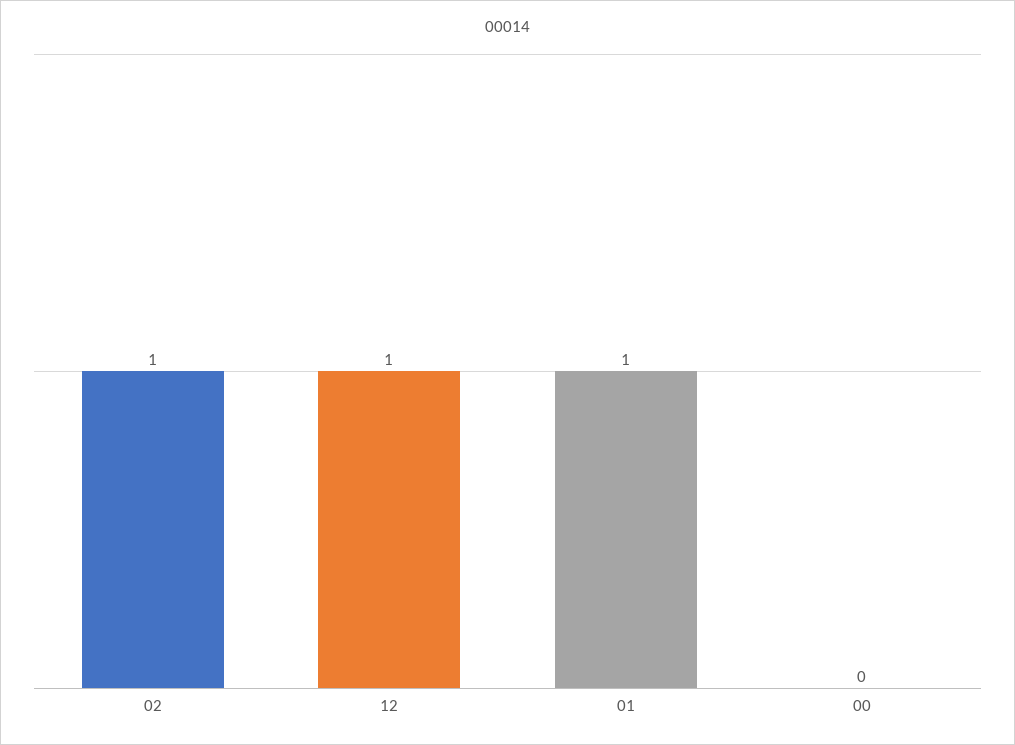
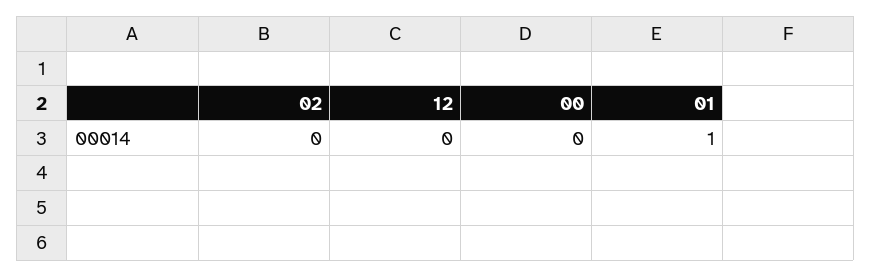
  {
-   "02": 1,
+   "02": 0,
-   "12": 1,
+   "12": 0,
    "01": 1,
    "00": 0
  }

